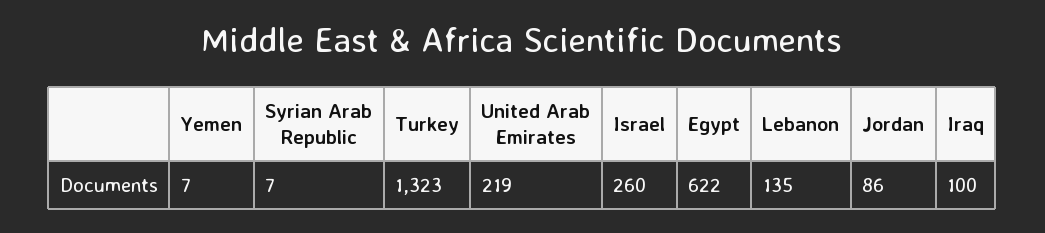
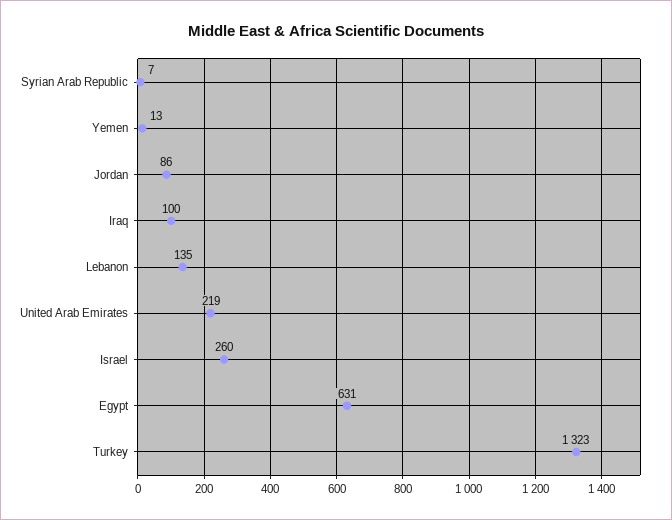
  {
-   "Yemen": 7,
+   "Yemen": 13,
    "Syrian Arab Republic": 7,
    "Turkey": 1323,
    "United Arab Emirates": 219,
    "Israel": 260,
-   "Egypt": 622,
+   "Egypt": 631,
    "Lebanon": 135,
    "Jordan": 86,
    "Iraq": 100
  }

